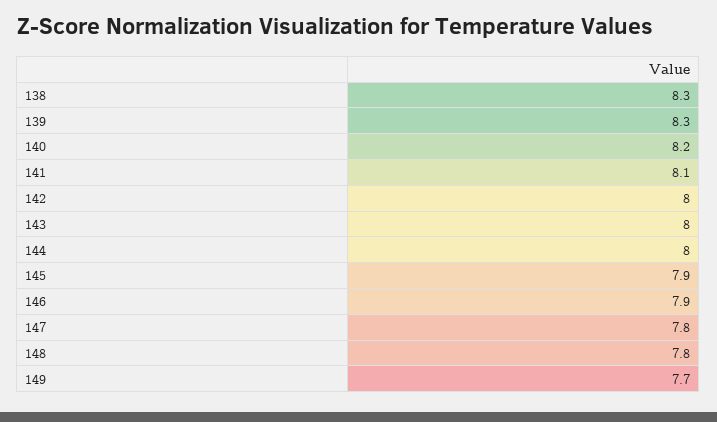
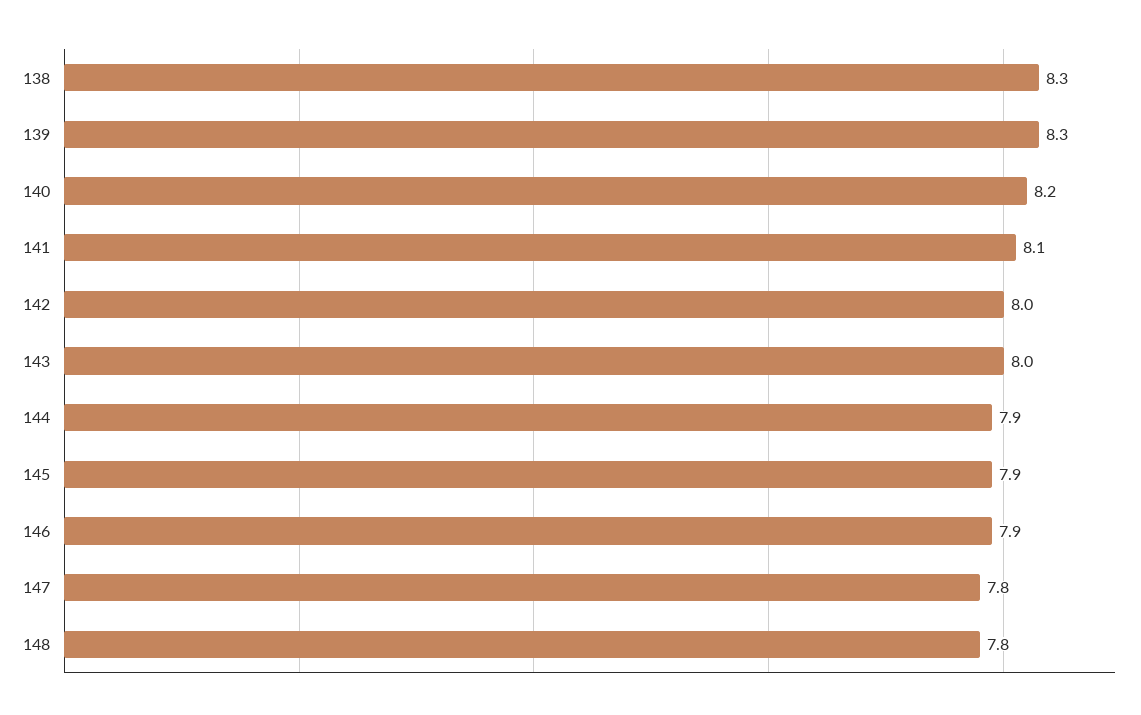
  {
    "138": 8.3,
    "139": 8.3,
    "140": 8.2,
    "141": 8.1,
    "142": 8,
    "143": 8,
-   "144": 8,
+   "144": 7.9,
    "145": 7.9,
    "146": 7.9,
    "147": 7.8,
-   "148": 7.8,
+   "148": 7.8
-   "149": 7.7
  }

